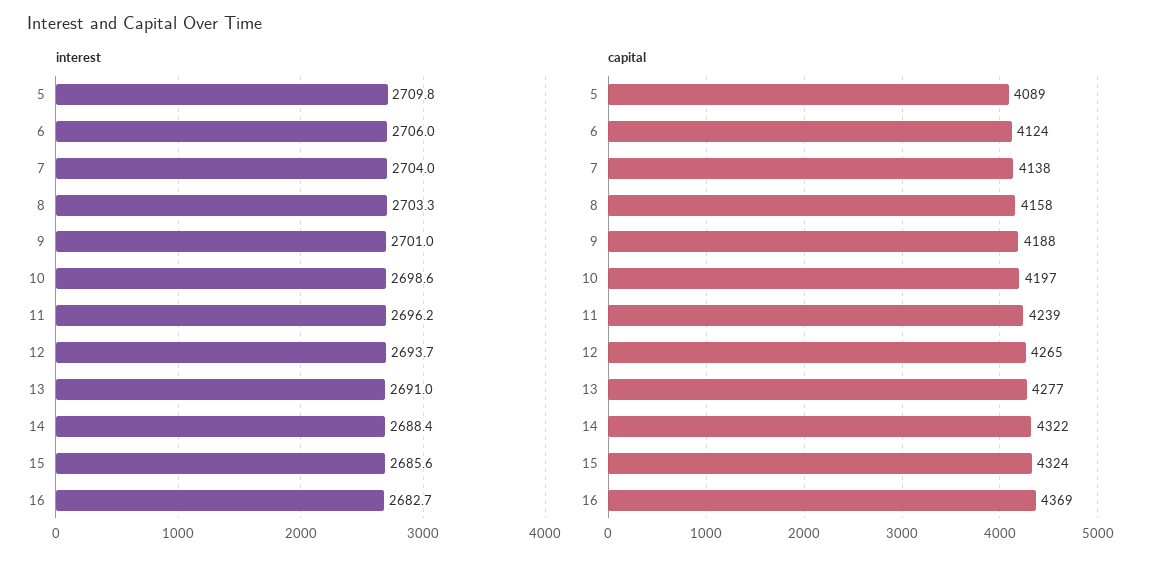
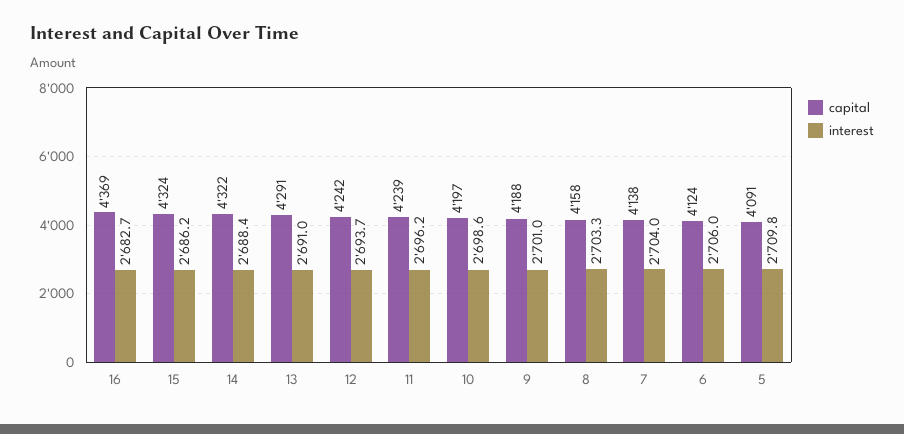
  {
    "interest": {
      "5": 2709.8,
      "6": 2706,
      "7": 2704,
      "8": 2703.3,
      "9": 2701,
      "10": 2698.6,
      "11": 2696.2,
      "12": 2693.7,
      "13": 2691,
      "14": 2688.4,
-     "15": 2685.6,
+     "15": 2686.2,
      "16": 2682.7
    },
    "capital": {
-     "5": 4089,
+     "5": 4091,
      "6": 4124,
      "7": 4138,
      "8": 4158,
      "9": 4188,
      "10": 4197,
      "11": 4239,
-     "12": 4265,
+     "12": 4242,
-     "13": 4277,
+     "13": 4291,
      "14": 4322,
      "15": 4324,
      "16": 4369
    }
  }

